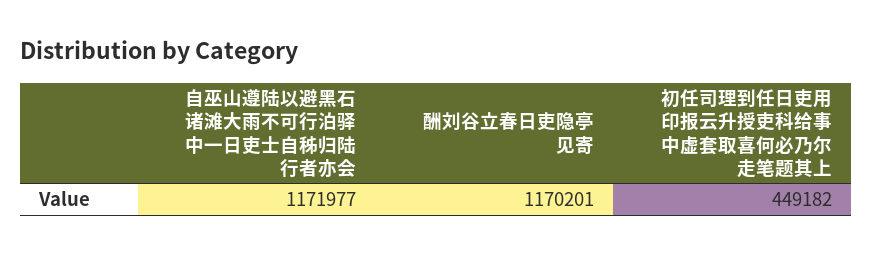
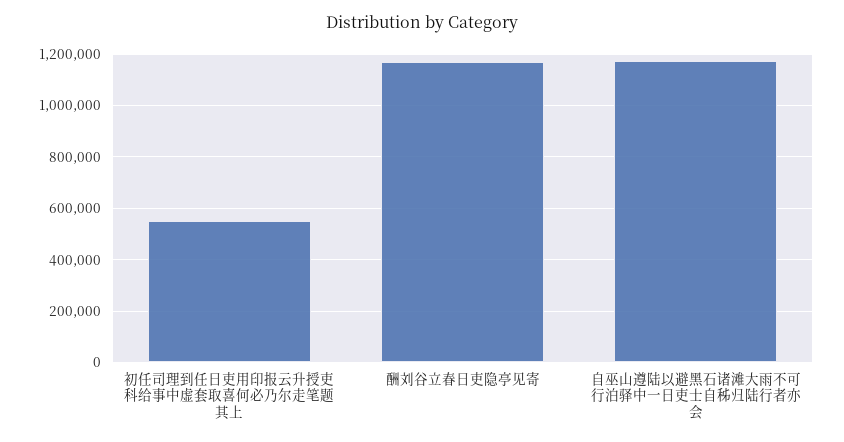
  {
    "自巫山遵陆以避黑石诸滩大雨不可行泊驿中一日吏士自秭归陆行者亦会": 1171977,
    "酬刘谷立春日吏隐亭见寄": 1170201,
-   "初任司理到任日吏用印报云升授吏科给事中虚套取喜何必乃尔走笔题其上": 449182
+   "初任司理到任日吏用印报云升授吏科给事中虚套取喜何必乃尔走笔题其上": 550000
  }

